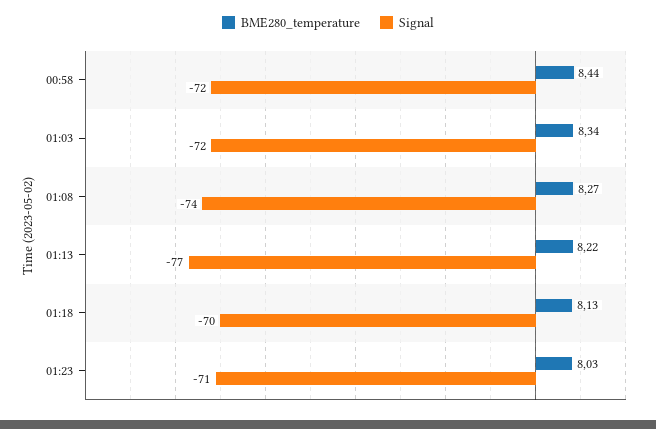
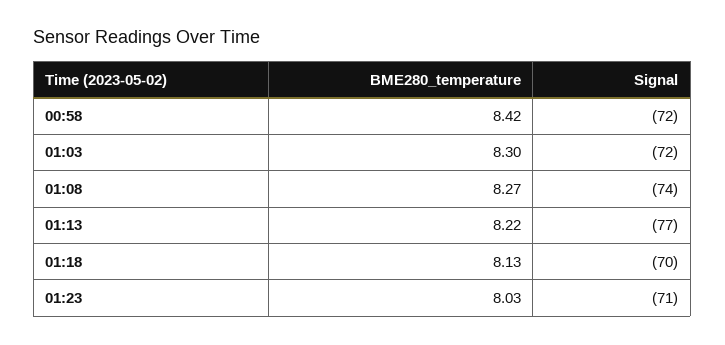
  {
    "BME280_temperature": {
-     "00:58": 8.44,
+     "00:58": 8.42,
-     "01:03": 8.34,
+     "01:03": 8.3,
      "01:08": 8.27,
      "01:13": 8.22,
      "01:18": 8.13,
      "01:23": 8.03
    },
    "Signal": {
      "00:58": -72,
      "01:03": -72,
      "01:08": -74,
      "01:13": -77,
      "01:18": -70,
      "01:23": -71
    }
  }

